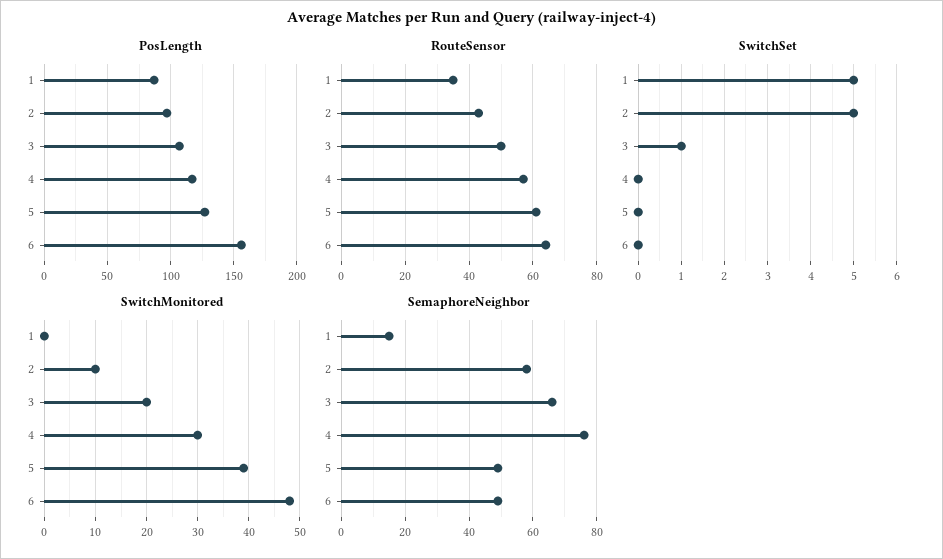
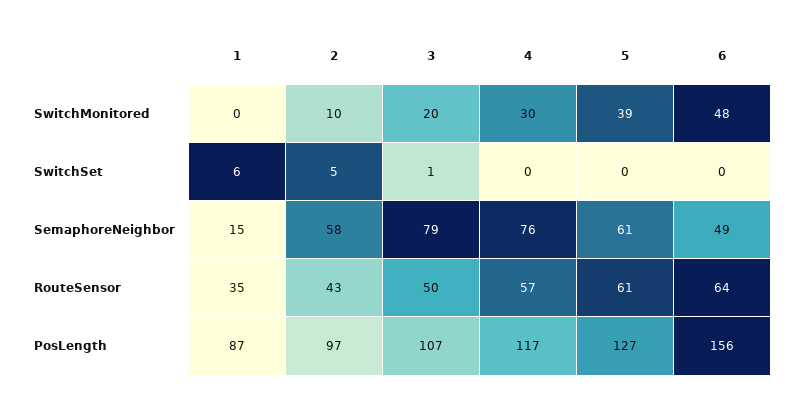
  {
    "PosLength": {
      "1": 87,
      "2": 97,
      "3": 107,
      "4": 117,
      "5": 127,
      "6": 156
    },
    "RouteSensor": {
      "1": 35,
      "2": 43,
      "3": 50,
      "4": 57,
      "5": 61,
      "6": 64
    },
    "SwitchSet": {
-     "1": 5,
+     "1": 6,
      "2": 5,
      "3": 1,
      "4": 0,
      "5": 0,
      "6": 0
    },
    "SwitchMonitored": {
      "1": 0,
      "2": 10,
      "3": 20,
      "4": 30,
      "5": 39,
      "6": 48
    },
    "SemaphoreNeighbor": {
      "1": 15,
      "2": 58,
-     "3": 65,
+     "3": 79,
      "4": 76,
-     "5": 50,
+     "5": 61,
      "6": 49
    }
  }

